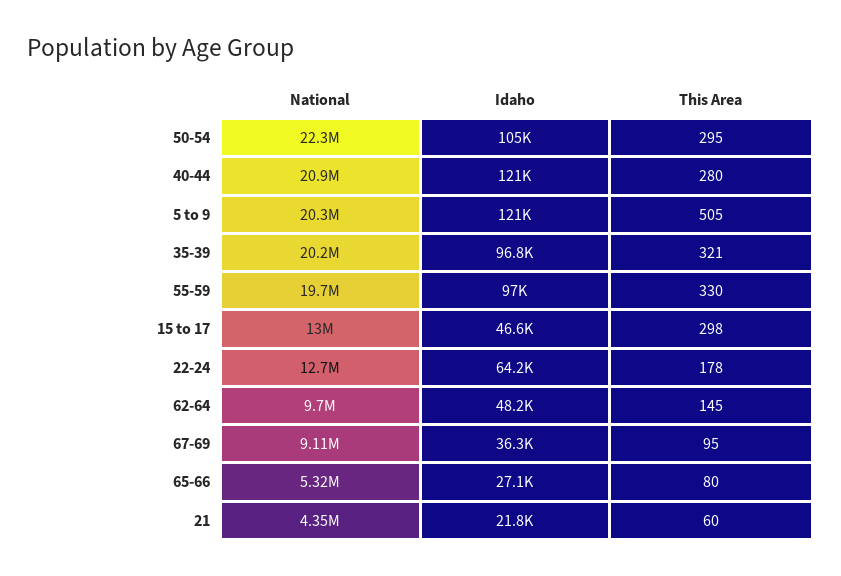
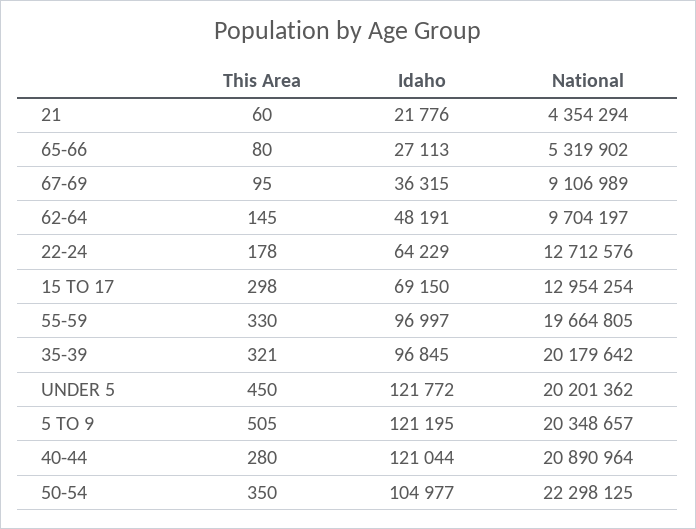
  {
    "National": {
      "50-54": 22298125,
      "40-44": 20890964,
      "5 to 9": 20348657,
      "35-39": 20179642,
      "55-59": 19664805,
      "15 to 17": 12954254,
      "22-24": 12712576,
      "62-64": 9704197,
      "67-69": 9106989,
      "65-66": 5319902,
-     "21": 4354294
+     "21": 4354294,
+     "UNDER 5": 20201362
    },
    "Idaho": {
      "50-54": 104977,
      "40-44": 121044,
      "5 to 9": 121195,
      "35-39": 96845,
      "55-59": 96997,
-     "15 to 17": 46600,
+     "15 to 17": 69150,
      "22-24": 64229,
      "62-64": 48191,
      "67-69": 36315,
      "65-66": 27113,
-     "21": 21776
+     "21": 21776,
+     "UNDER 5": 121772
    },
    "This Area": {
-     "50-54": 295,
+     "50-54": 350,
      "40-44": 280,
      "5 to 9": 505,
      "35-39": 321,
      "55-59": 330,
      "15 to 17": 298,
      "22-24": 178,
      "62-64": 145,
      "67-69": 95,
      "65-66": 80,
-     "21": 60
+     "21": 60,
+     "UNDER 5": 450
    }
  }

